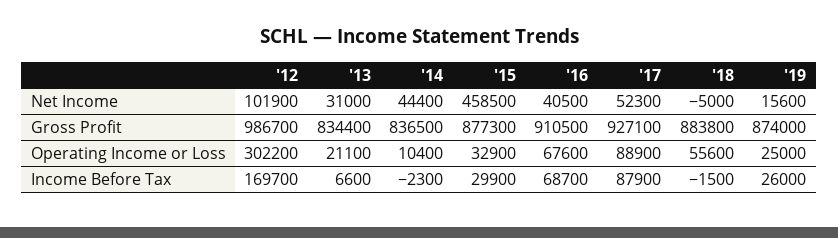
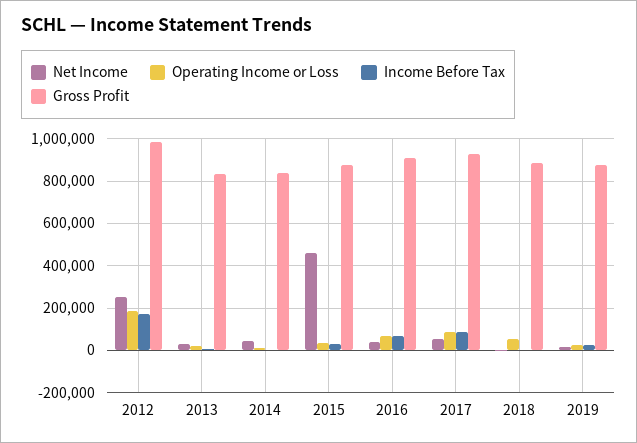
  {
    "Net Income": {
-     "'12": 101900,
+     "'12": 250000,
      "'13": 31000,
      "'14": 44400,
      "'15": 458500,
      "'16": 40500,
      "'17": 52300,
      "'18": -5000,
      "'19": 15600
    },
    "Gross Profit": {
      "'12": 986700,
      "'13": 834400,
      "'14": 836500,
      "'15": 877300,
      "'16": 910500,
      "'17": 927100,
      "'18": 883800,
      "'19": 874000
    },
    "Operating Income or Loss": {
-     "'12": 302200,
+     "'12": 200000,
      "'13": 21100,
      "'14": 10400,
      "'15": 32900,
      "'16": 67600,
      "'17": 88900,
      "'18": 55600,
      "'19": 25000
    },
    "Income Before Tax": {
      "'12": 169700,
      "'13": 6600,
      "'14": -2300,
      "'15": 29900,
      "'16": 68700,
      "'17": 87900,
      "'18": -1500,
      "'19": 26000
    }
  }

